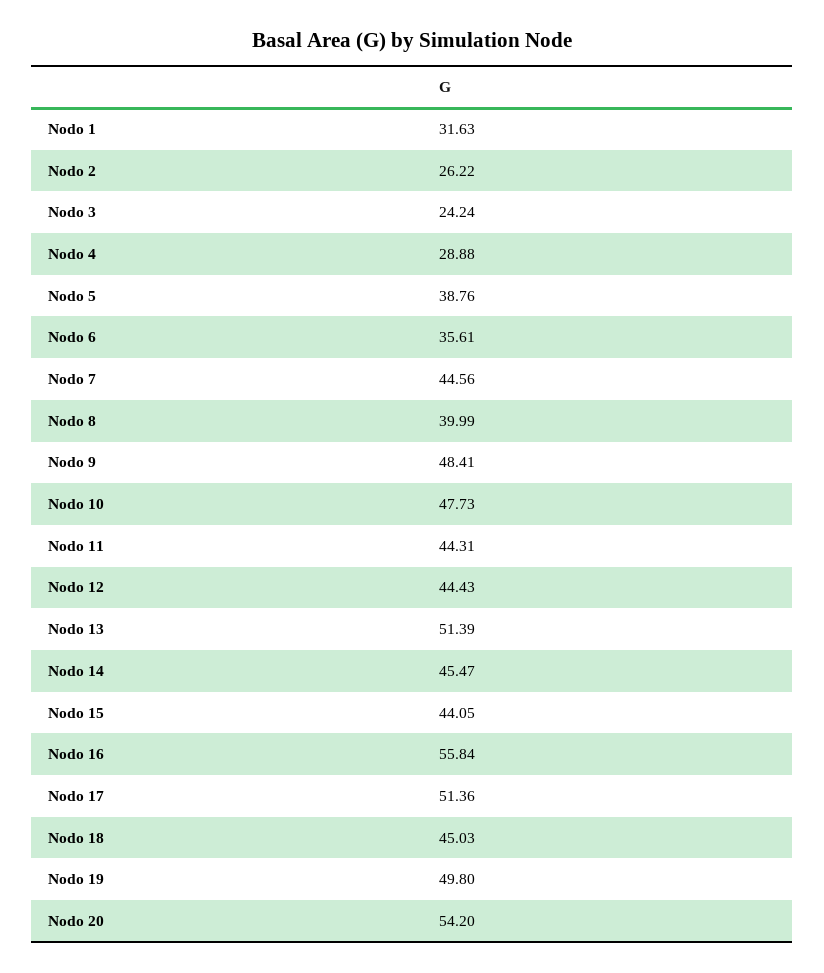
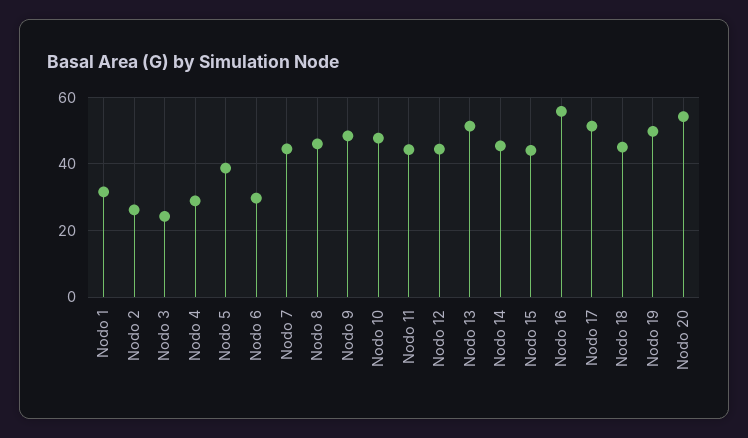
  {
    "Nodo 1": 31.63,
    "Nodo 2": 26.22,
    "Nodo 3": 24.24,
    "Nodo 4": 28.88,
    "Nodo 5": 38.76,
-   "Nodo 6": 35.61,
+   "Nodo 6": 30,
    "Nodo 7": 44.56,
-   "Nodo 8": 39.99,
+   "Nodo 8": 46,
    "Nodo 9": 48.41,
    "Nodo 10": 47.73,
    "Nodo 11": 44.31,
    "Nodo 12": 44.43,
    "Nodo 13": 51.39,
    "Nodo 14": 45.47,
    "Nodo 15": 44.05,
    "Nodo 16": 55.84,
    "Nodo 17": 51.36,
    "Nodo 18": 45.03,
    "Nodo 19": 49.8,
    "Nodo 20": 54.2
  }

